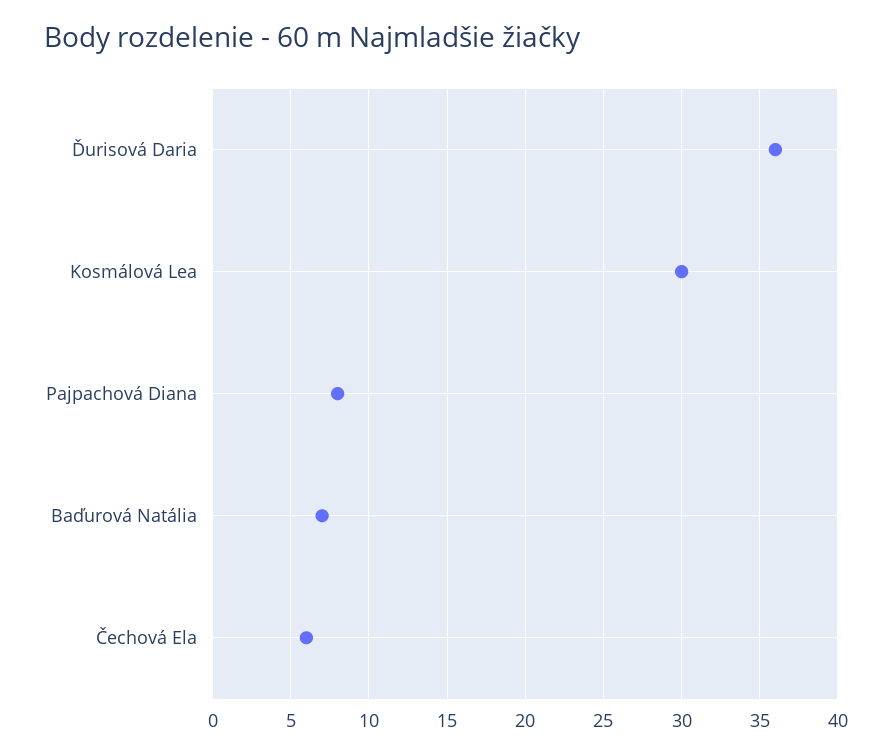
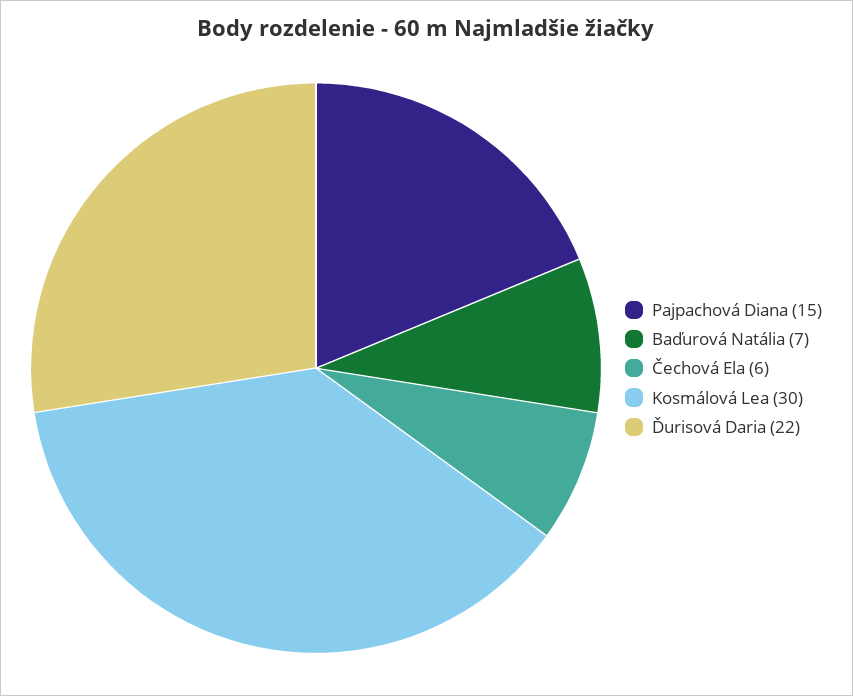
  {
-   "Ďurisová Daria": 36,
+   "Ďurisová Daria": 22,
    "Kosmálová Lea": 30,
-   "Pajpachová Diana": 8,
+   "Pajpachová Diana": 15,
    "Baďurová Natália": 7,
    "Čechová Ela": 6
  }

